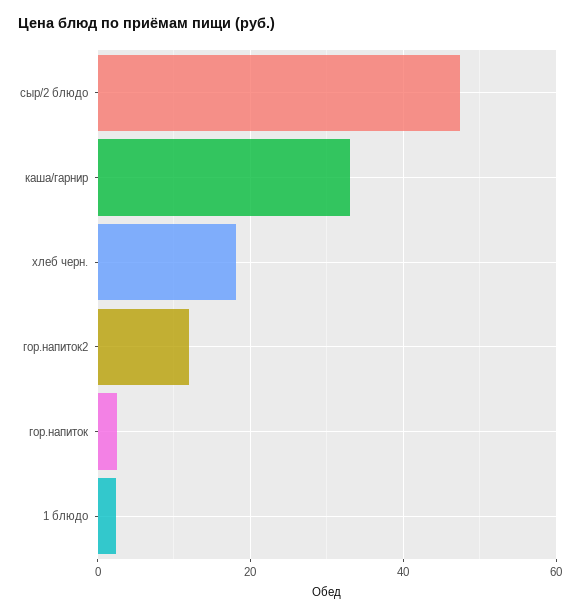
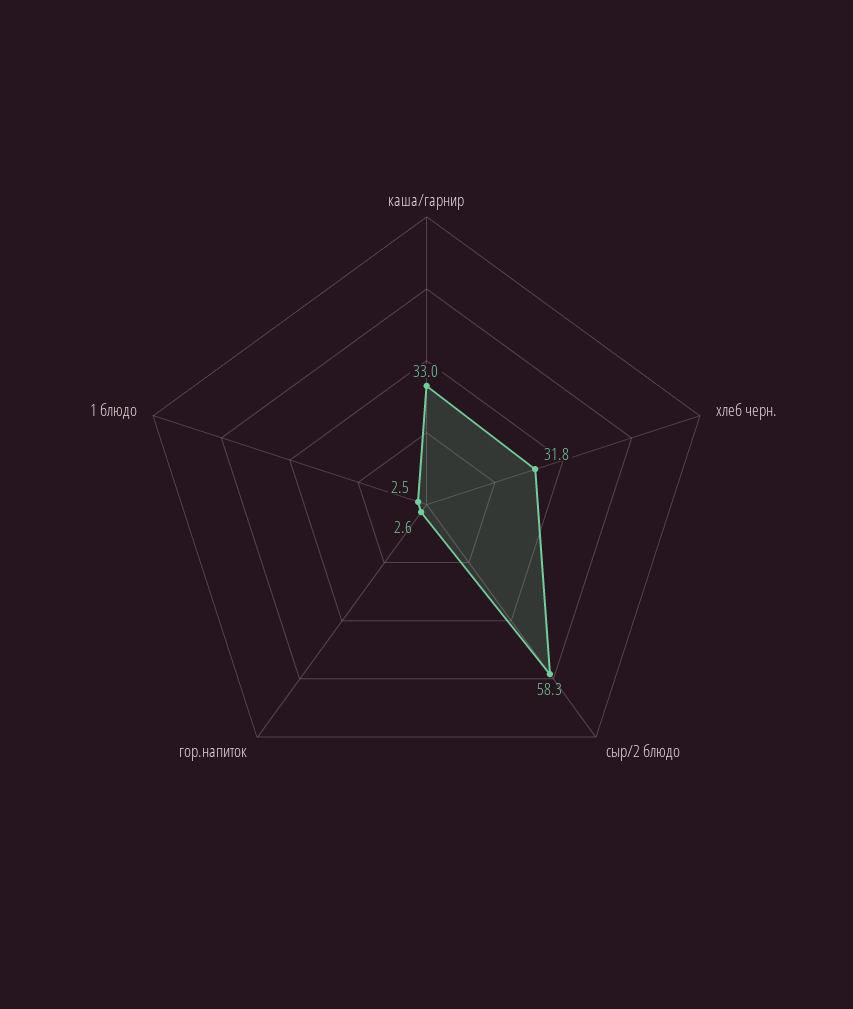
  {
-   "сыр/2 блюдо": 48,
+   "сыр/2 блюдо": 58.3,
    "каша/гарнир": 33,
-   "хлеб черн.": 18,
+   "хлеб черн.": 31.8,
-   "гор.напиток2": 12,
    "гор.напиток": 2.6,
    "1 блюдо": 2.5
  }

